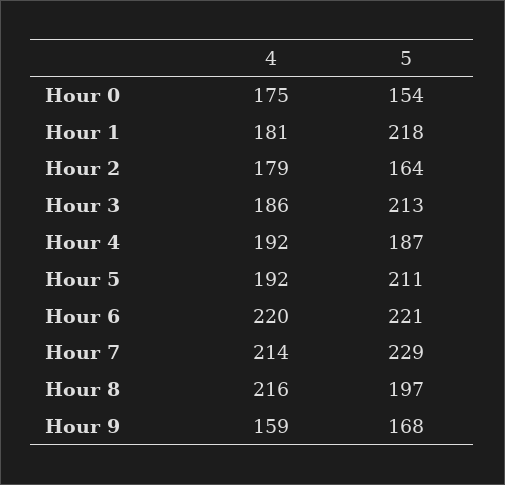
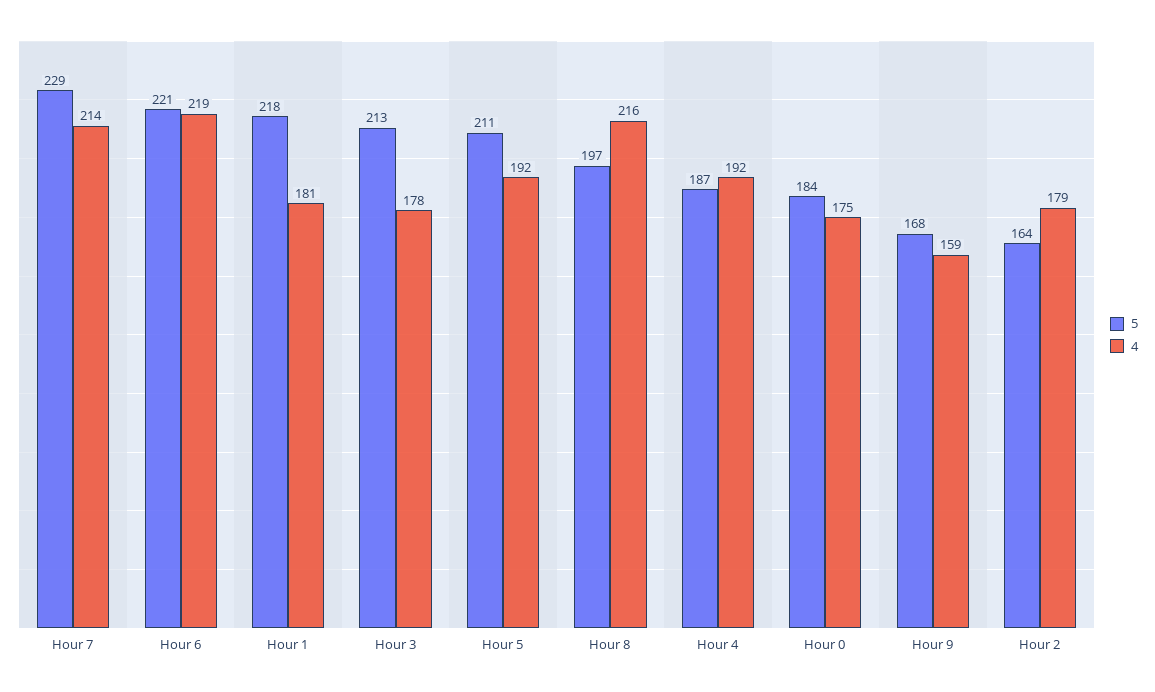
  {
    "4": {
      "Hour 0": 175,
      "Hour 1": 181,
      "Hour 2": 179,
-     "Hour 3": 186,
+     "Hour 3": 178,
      "Hour 4": 192,
      "Hour 5": 192,
-     "Hour 6": 220,
+     "Hour 6": 219,
      "Hour 7": 214,
      "Hour 8": 216,
      "Hour 9": 159
    },
    "5": {
-     "Hour 0": 154,
+     "Hour 0": 184,
      "Hour 1": 218,
      "Hour 2": 164,
      "Hour 3": 213,
      "Hour 4": 187,
      "Hour 5": 211,
      "Hour 6": 221,
      "Hour 7": 229,
      "Hour 8": 197,
      "Hour 9": 168
    }
  }

